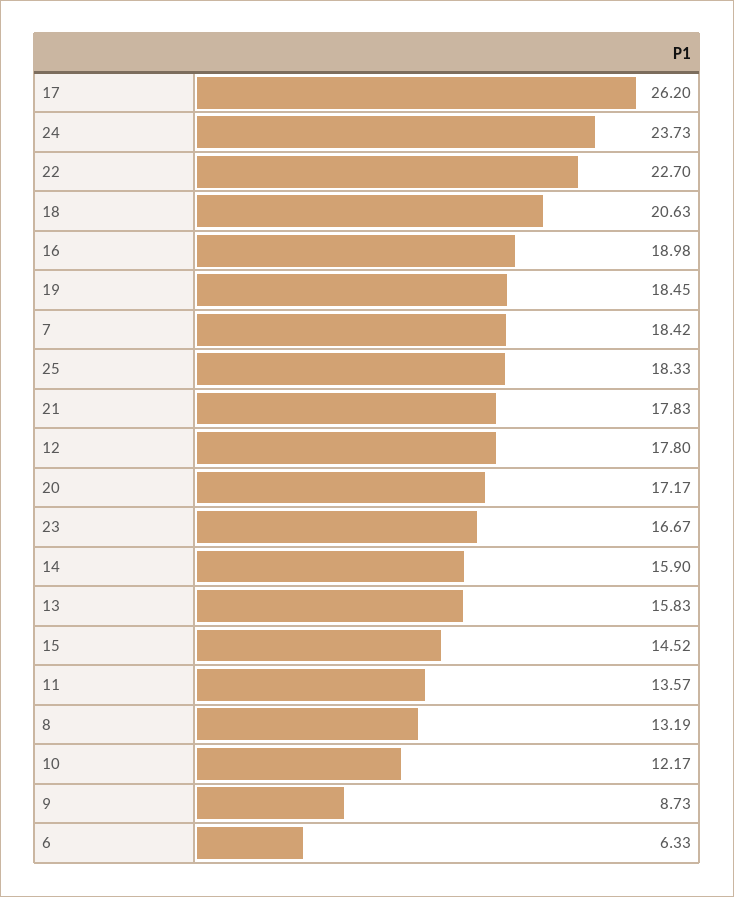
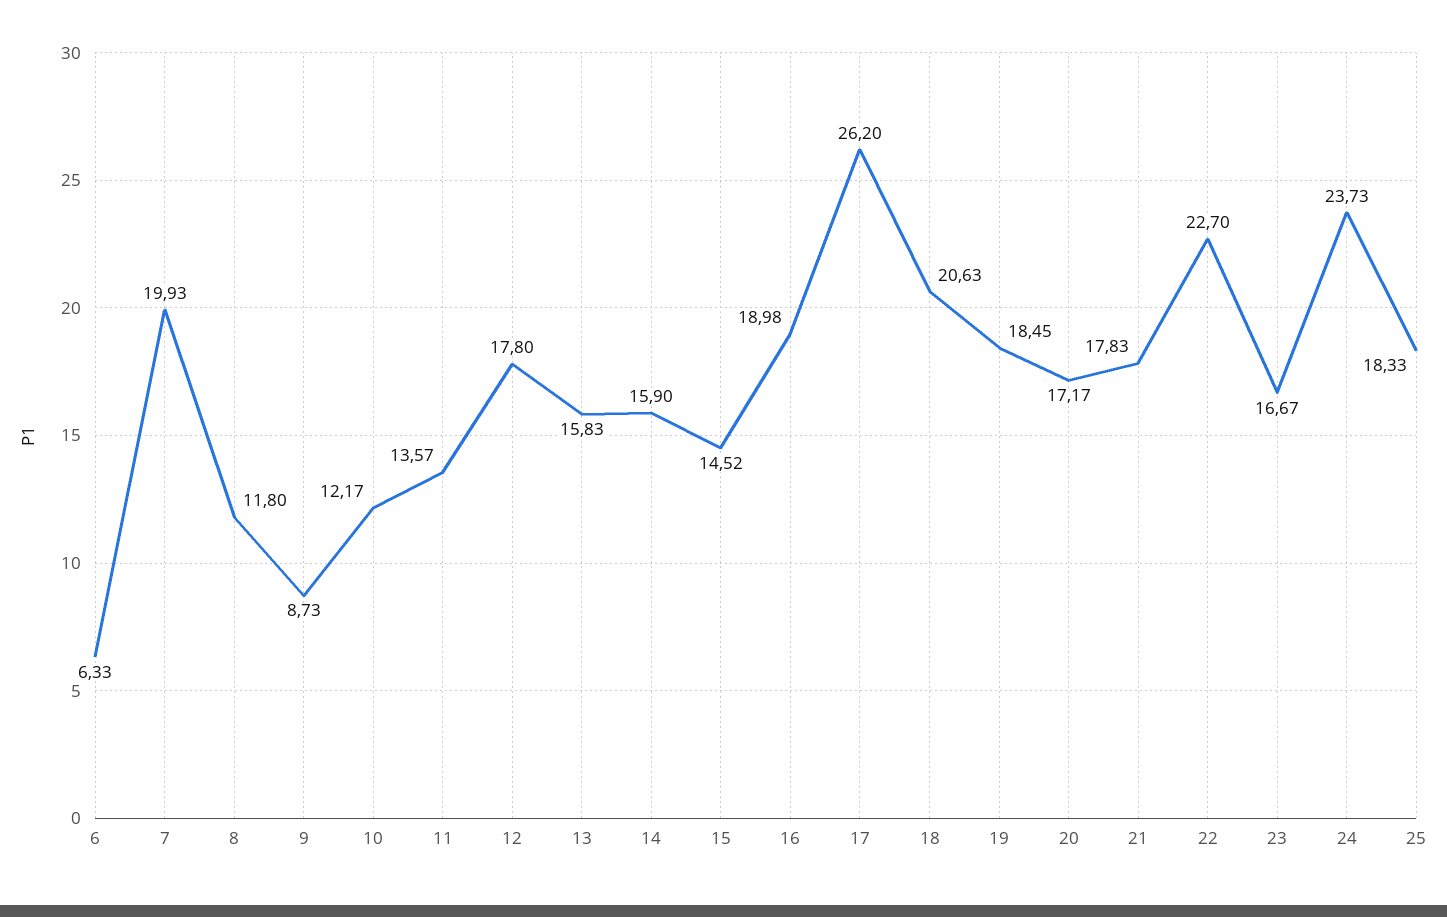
  {
    "17": 26.2,
    "24": 23.73,
    "22": 22.7,
    "18": 20.63,
    "16": 18.98,
    "19": 18.45,
-   "7": 18.42,
+   "7": 19.93,
    "25": 18.33,
    "21": 17.83,
    "12": 17.8,
    "20": 17.17,
    "23": 16.67,
    "14": 15.9,
    "13": 15.83,
    "15": 14.52,
    "11": 13.57,
-   "8": 13.19,
+   "8": 11.8,
    "10": 12.17,
    "9": 8.73,
    "6": 6.33
  }

